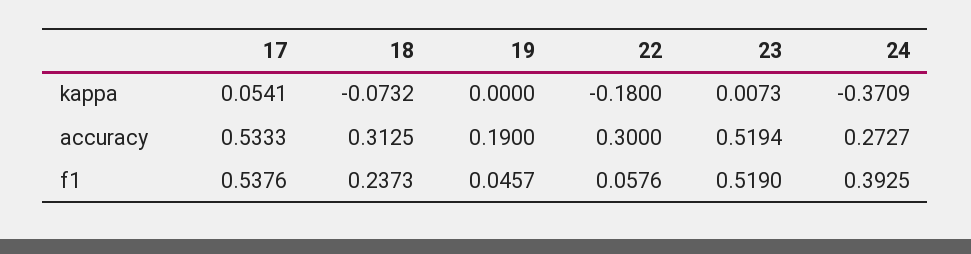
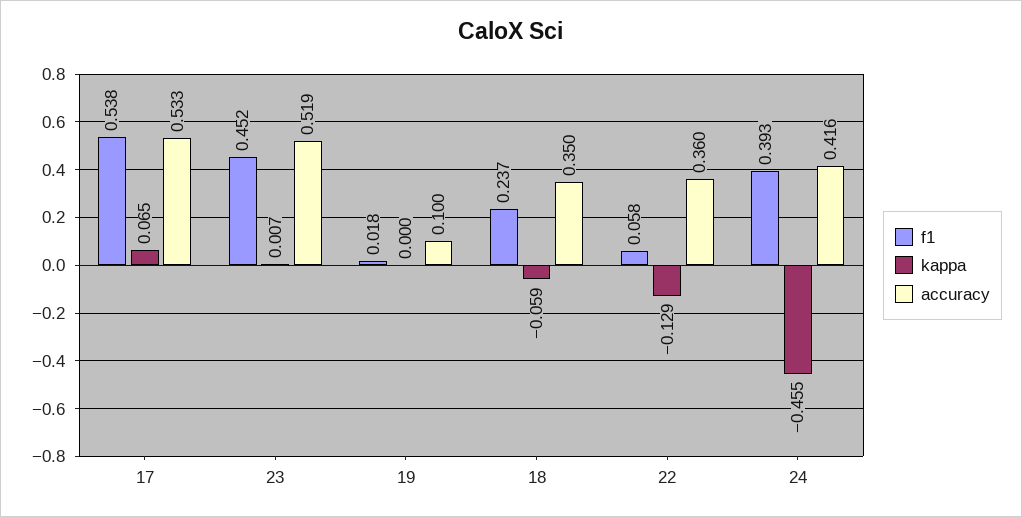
  {
    "kappa": {
-     "17": 0.0541,
+     "17": 0.065,
-     "18": -0.0732,
+     "18": -0.059,
      "19": 0,
-     "22": -0.18,
+     "22": -0.129,
      "23": 0.0073,
-     "24": -0.3709
+     "24": -0.455
    },
    "accuracy": {
      "17": 0.5333,
-     "18": 0.3125,
+     "18": 0.35,
-     "19": 0.19,
+     "19": 0.1,
-     "22": 0.3,
+     "22": 0.36,
      "23": 0.5194,
-     "24": 0.2727
+     "24": 0.416
    },
    "f1": {
      "17": 0.5376,
      "18": 0.2373,
-     "19": 0.0457,
+     "19": 0.018,
      "22": 0.0576,
-     "23": 0.519,
+     "23": 0.452,
      "24": 0.3925
    }
  }

